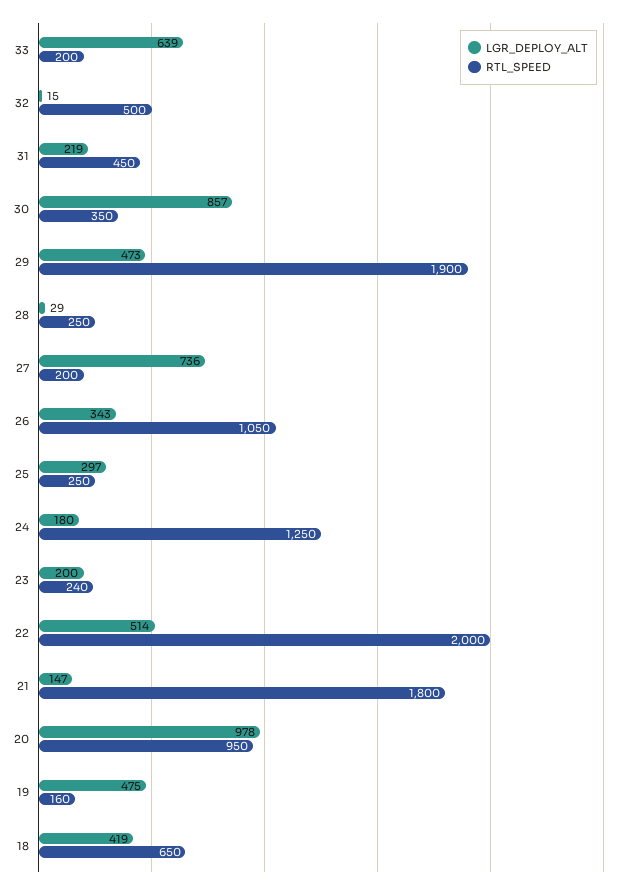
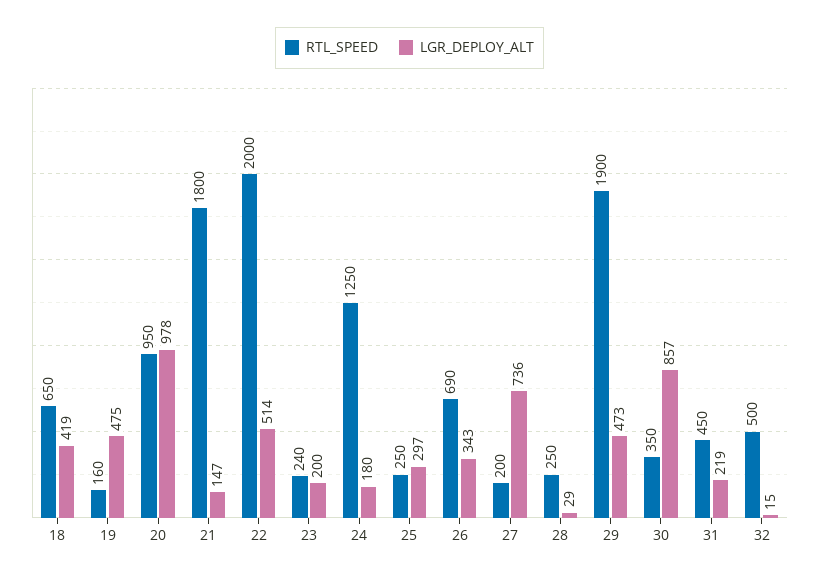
  {
    "LGR_DEPLOY_ALT": {
-     "33": 639,
      "32": 15,
      "31": 219,
      "30": 857,
      "29": 473,
      "28": 29,
      "27": 736,
      "26": 343,
      "25": 297,
      "24": 180,
      "23": 200,
      "22": 514,
      "21": 147,
      "20": 978,
      "19": 475,
      "18": 419
    },
    "RTL_SPEED": {
-     "33": 200,
      "32": 500,
      "31": 450,
      "30": 350,
      "29": 1900,
      "28": 250,
      "27": 200,
-     "26": 1050,
+     "26": 690,
      "25": 250,
      "24": 1250,
      "23": 240,
      "22": 2000,
      "21": 1800,
      "20": 950,
      "19": 160,
      "18": 650
    }
  }

